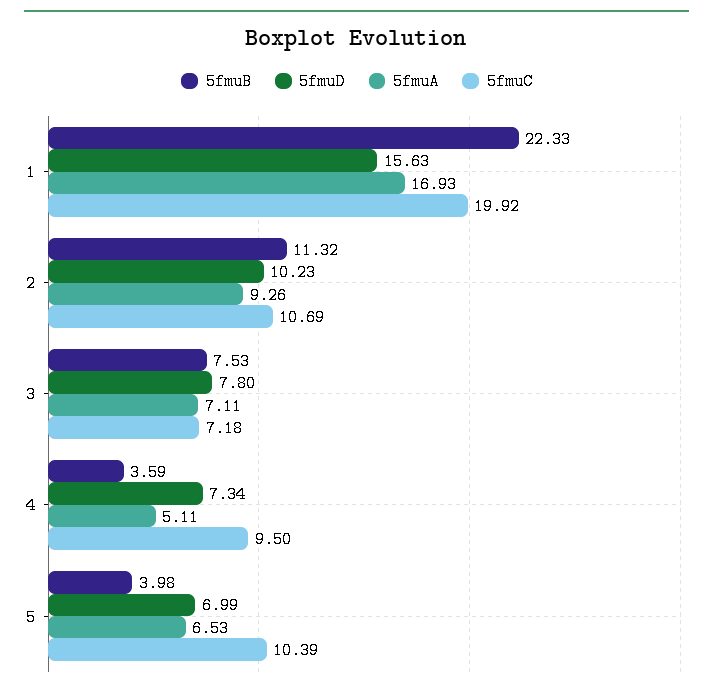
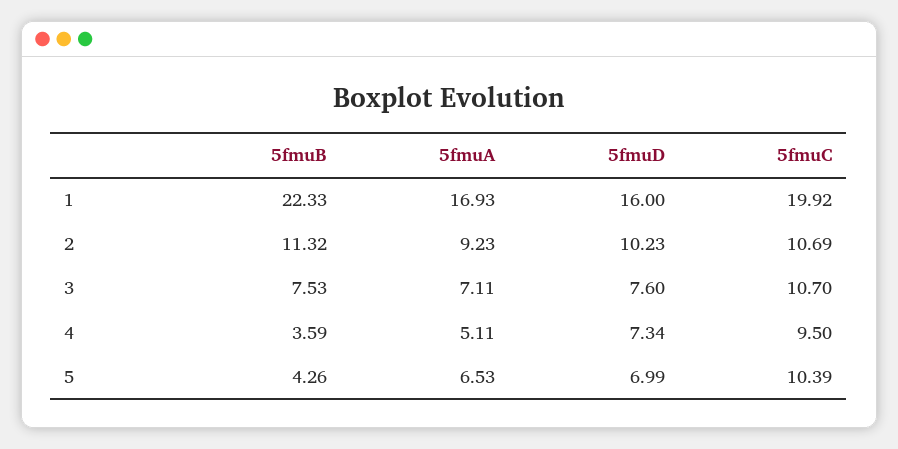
  {
    "5fmuB": {
      "1": 22.33,
      "2": 11.32,
      "3": 7.53,
      "4": 3.59,
-     "5": 3.98
+     "5": 4.26
    },
    "5fmuD": {
-     "1": 15.63,
+     "1": 16,
      "2": 10.23,
-     "3": 7.8,
+     "3": 7.6,
      "4": 7.34,
      "5": 6.99
    },
    "5fmuA": {
      "1": 16.93,
-     "2": 9.26,
+     "2": 9.23,
      "3": 7.11,
      "4": 5.11,
      "5": 6.53
    },
    "5fmuC": {
      "1": 19.92,
      "2": 10.69,
-     "3": 7.18,
+     "3": 10.7,
      "4": 9.5,
      "5": 10.39
    }
  }

